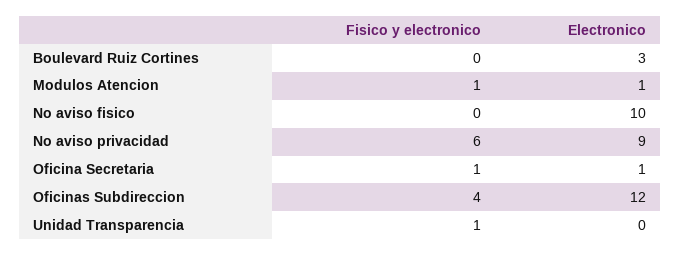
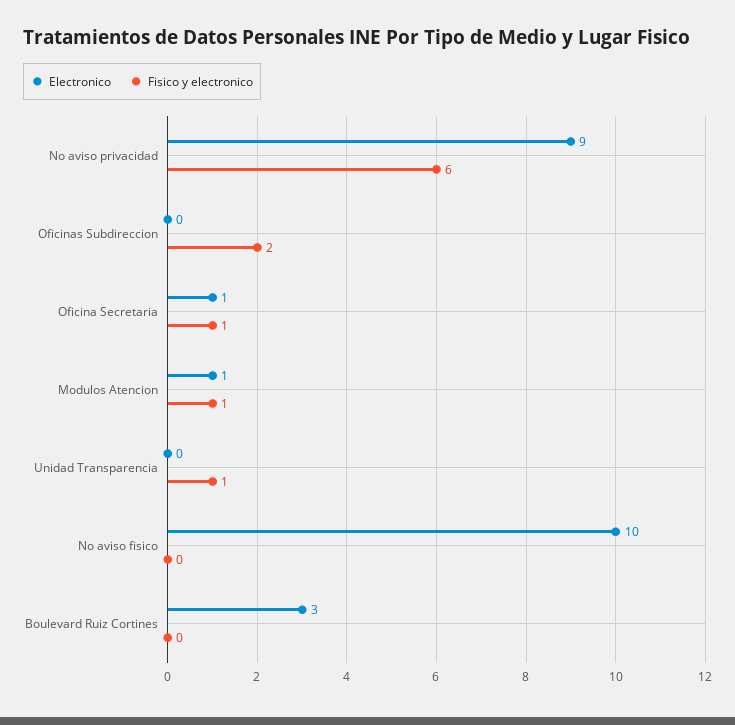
  {
    "Fisico y electronico": {
      "Boulevard Ruiz Cortines": 0,
      "Modulos Atencion": 1,
      "No aviso fisico": 0,
      "No aviso privacidad": 6,
      "Oficina Secretaria": 1,
-     "Oficinas Subdireccion": 4,
+     "Oficinas Subdireccion": 2,
      "Unidad Transparencia": 1
    },
    "Electronico": {
      "Boulevard Ruiz Cortines": 3,
      "Modulos Atencion": 1,
      "No aviso fisico": 10,
      "No aviso privacidad": 9,
      "Oficina Secretaria": 1,
-     "Oficinas Subdireccion": 12,
+     "Oficinas Subdireccion": 0,
      "Unidad Transparencia": 0
    }
  }

